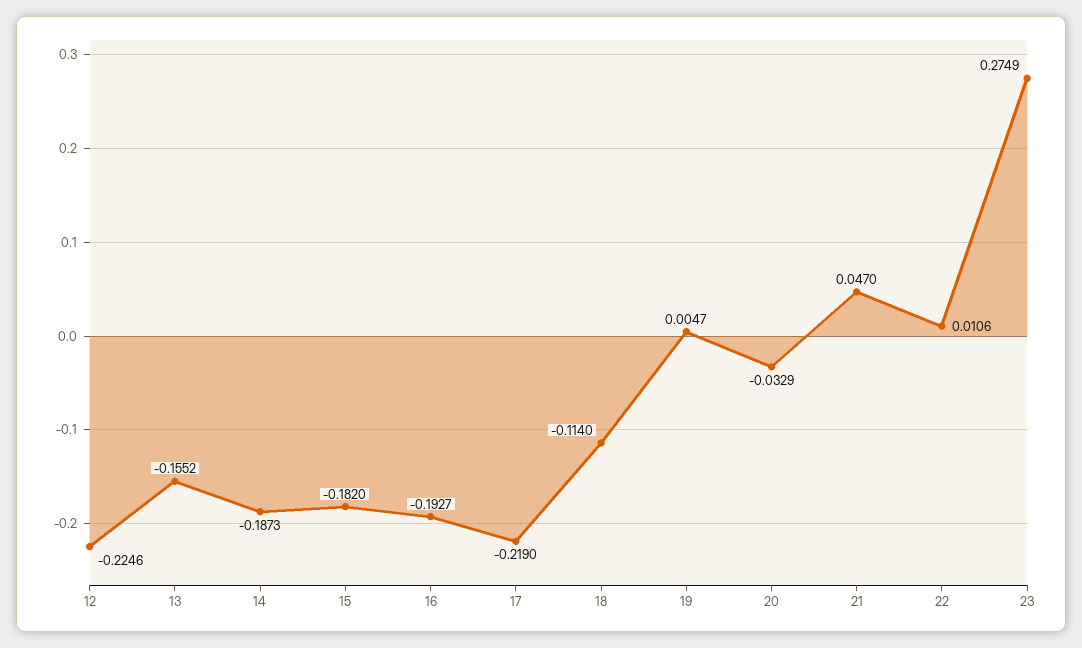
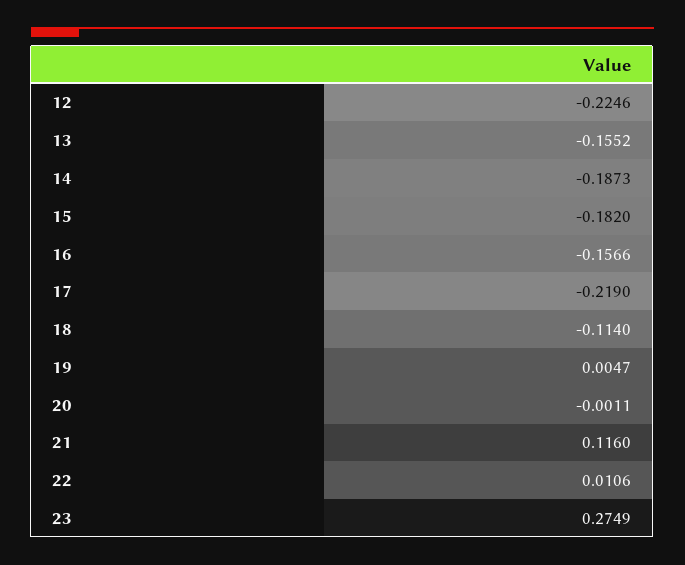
  {
    "12": -0.2246,
    "13": -0.1552,
    "14": -0.1873,
    "15": -0.182,
-   "16": -0.1927,
+   "16": -0.1566,
    "17": -0.219,
    "18": -0.114,
    "19": 0.0047,
-   "20": -0.0329,
+   "20": -0.0011,
-   "21": 0.047,
+   "21": 0.116,
    "22": 0.0106,
    "23": 0.2749
  }

